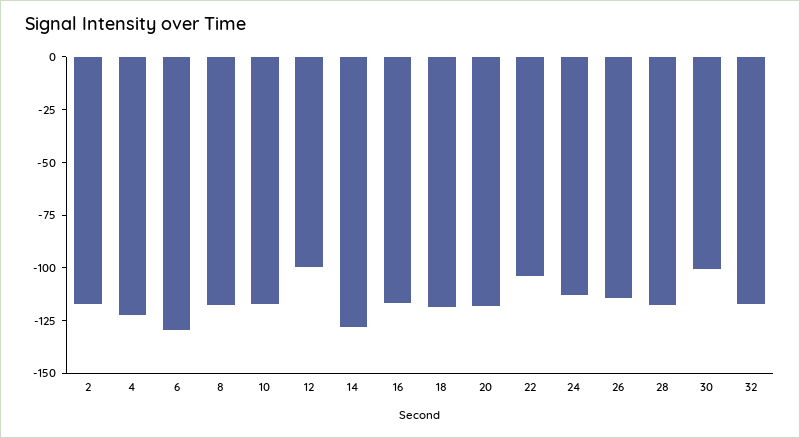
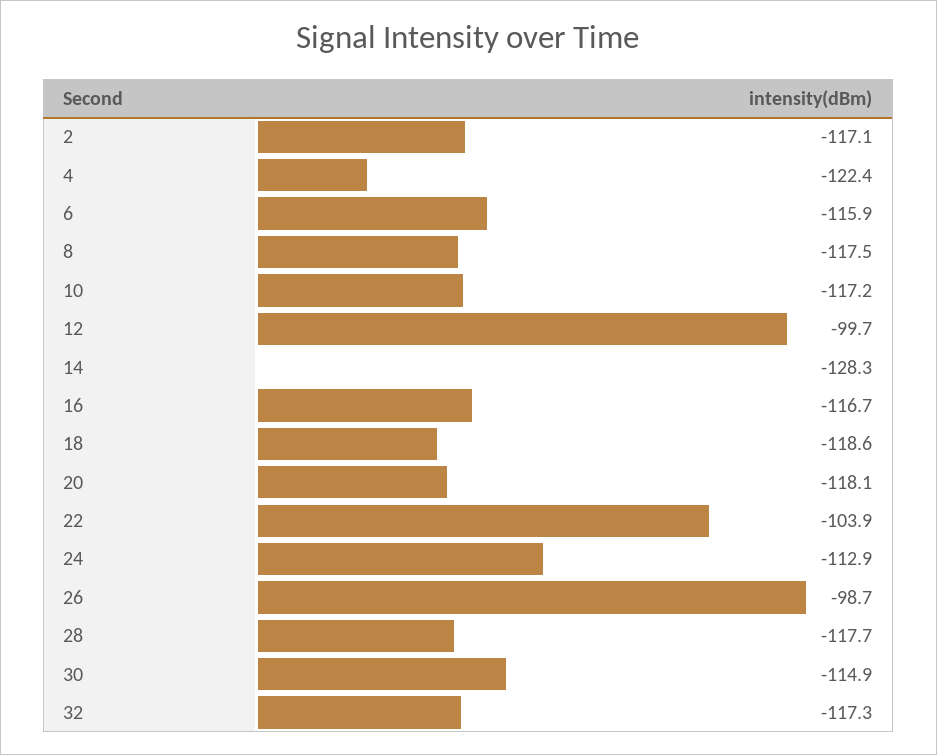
  {
    "2": -117.1,
    "4": -122.4,
-   "6": -130,
+   "6": -115.9,
    "8": -117.5,
    "10": -117.2,
    "12": -99.7,
    "14": -128.3,
    "16": -116.7,
    "18": -118.6,
    "20": -118.1,
    "22": -103.9,
    "24": -112.9,
-   "26": -115,
+   "26": -98.7,
    "28": -117.7,
-   "30": -100,
+   "30": -114.9,
    "32": -117.3
  }

